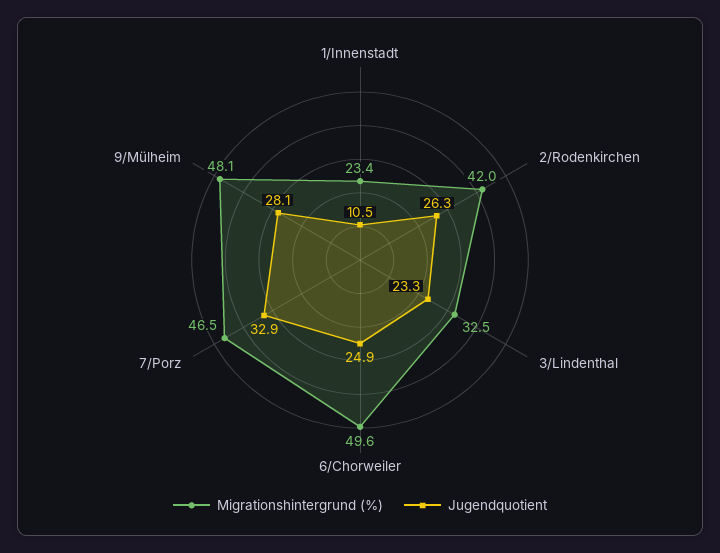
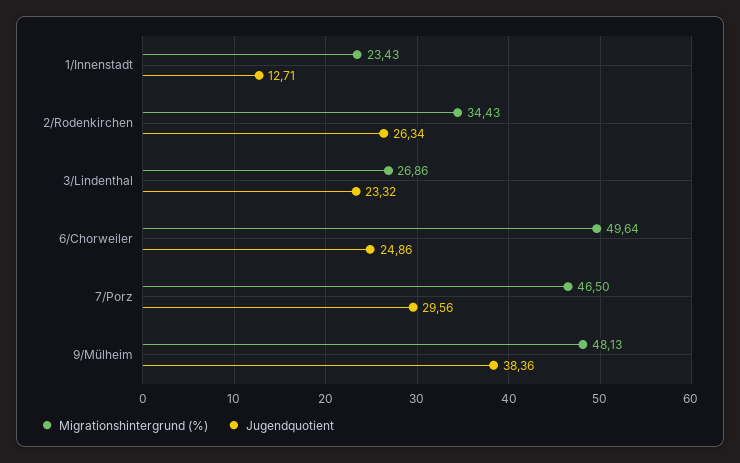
  {
    "Migrationshintergrund (%)": {
      "1/Innenstadt": 23.43,
-     "2/Rodenkirchen": 42,
+     "2/Rodenkirchen": 34.43,
-     "3/Lindenthal": 32.5,
+     "3/Lindenthal": 26.86,
      "6/Chorweiler": 49.64,
      "7/Porz": 46.5,
      "9/Mülheim": 48.13
    },
    "Jugendquotient": {
-     "1/Innenstadt": 10.5,
+     "1/Innenstadt": 12.71,
      "2/Rodenkirchen": 26.34,
      "3/Lindenthal": 23.32,
      "6/Chorweiler": 24.86,
-     "7/Porz": 32.9,
+     "7/Porz": 29.56,
-     "9/Mülheim": 28.1
+     "9/Mülheim": 38.36
    }
  }

